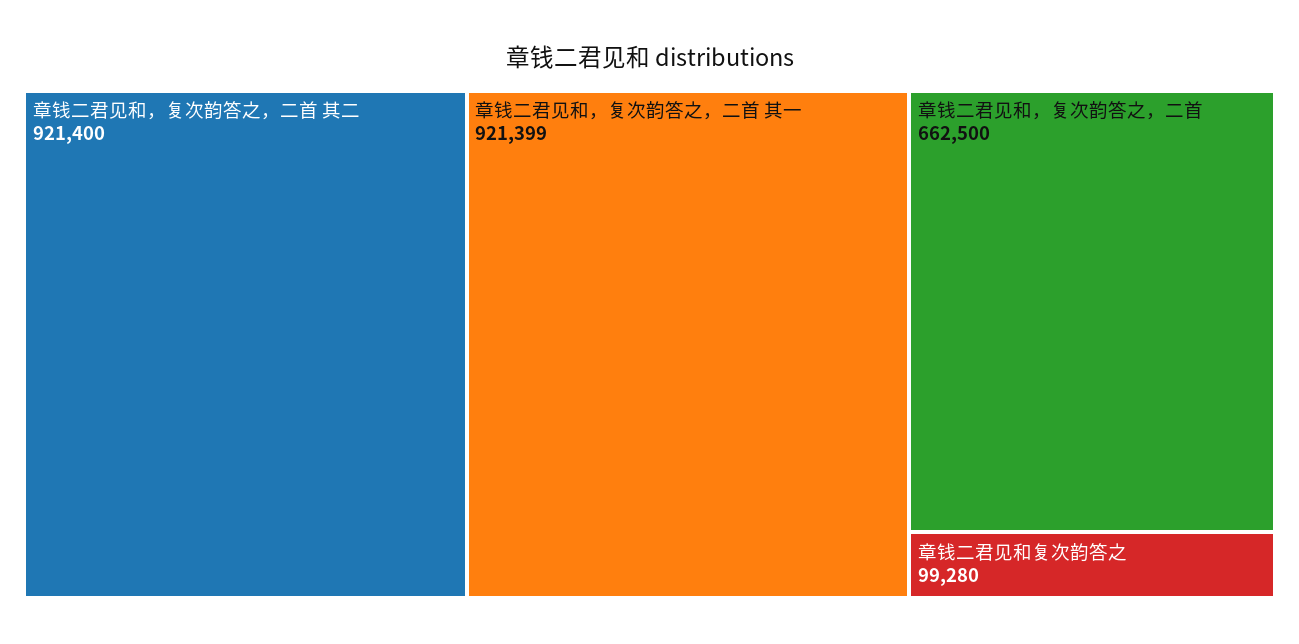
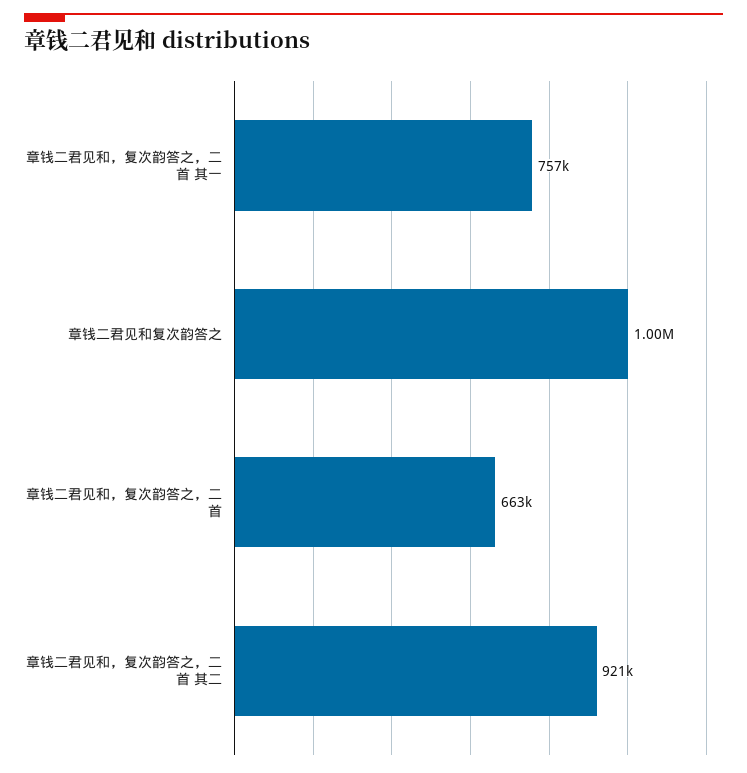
  {
    "章钱二君见和，复次韵答之，二首 其二": 921400,
-   "章钱二君见和，复次韵答之，二首 其一": 921399,
+   "章钱二君见和，复次韵答之，二首 其一": 757000,
    "章钱二君见和，复次韵答之，二首": 662500,
-   "章钱二君见和复次韵答之": 99280
+   "章钱二君见和复次韵答之": 1000000
  }

